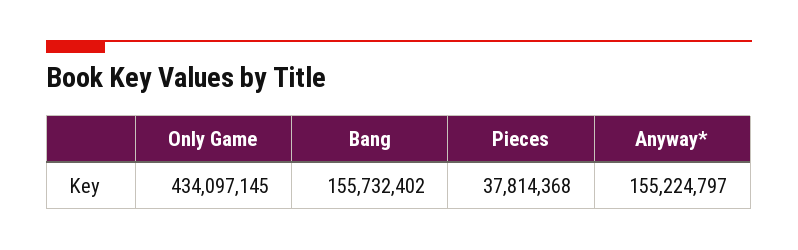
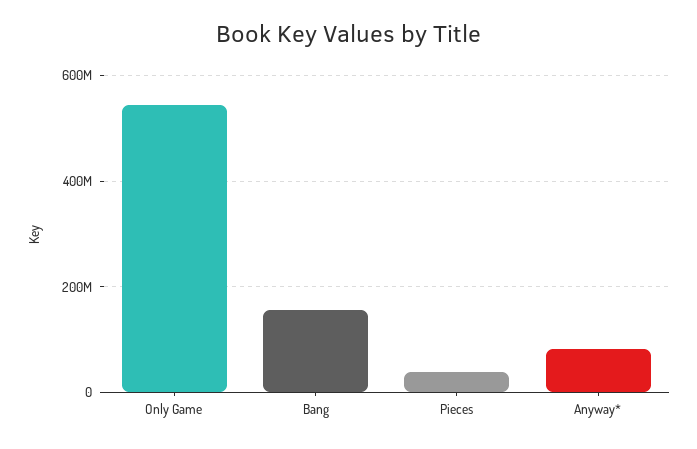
  {
-   "Only Game": 434097145,
+   "Only Game": 540000000,
    "Bang": 155732402,
    "Pieces": 37814368,
-   "Anyway*": 155224797
+   "Anyway*": 80000000
  }

